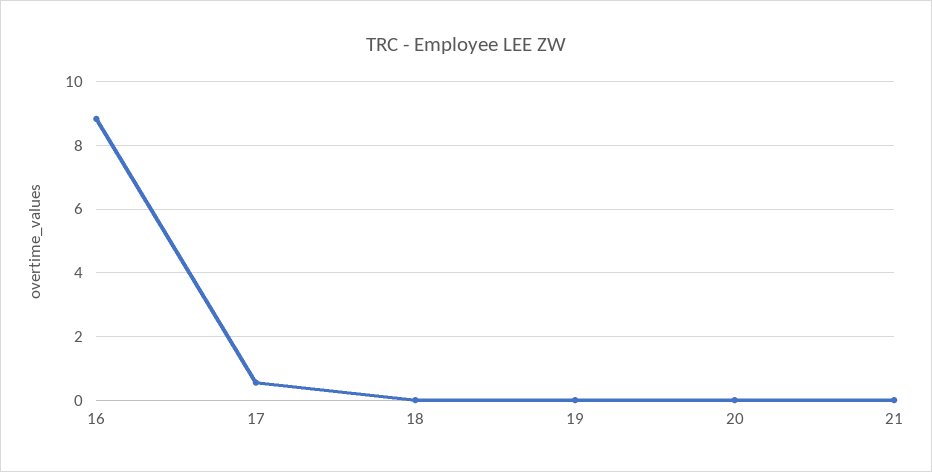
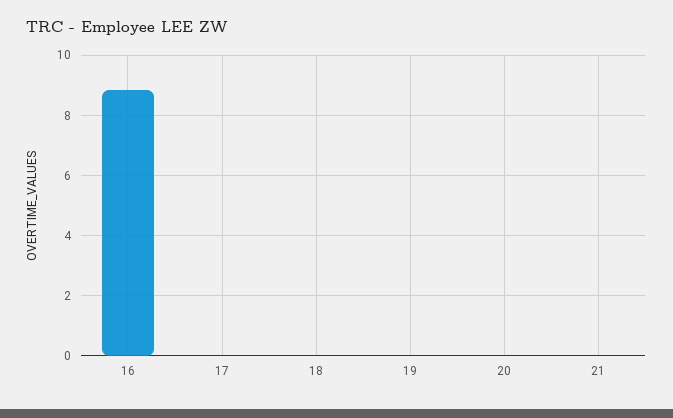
  {
    "16": 8.8,
-   "17": 0.6,
+   "17": 0,
    "18": 0,
    "19": 0,
    "20": 0,
    "21": 0
  }

